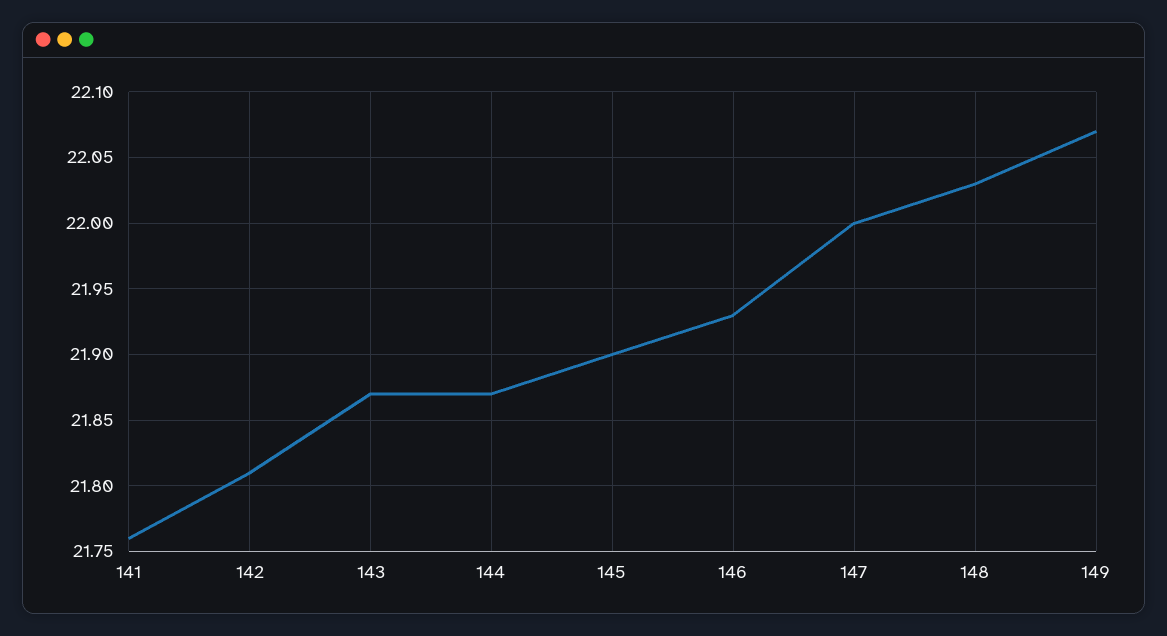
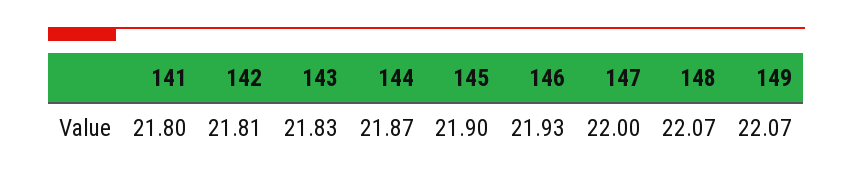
  {
-   "141": 21.76,
+   "141": 21.8,
    "142": 21.81,
-   "143": 21.87,
+   "143": 21.83,
    "144": 21.87,
    "145": 21.9,
    "146": 21.93,
    "147": 22,
-   "148": 22.03,
+   "148": 22.07,
    "149": 22.07
  }

